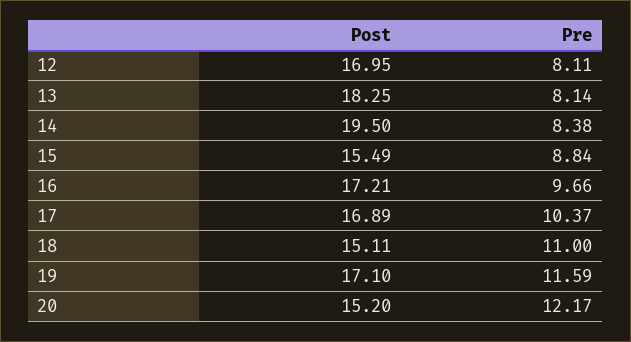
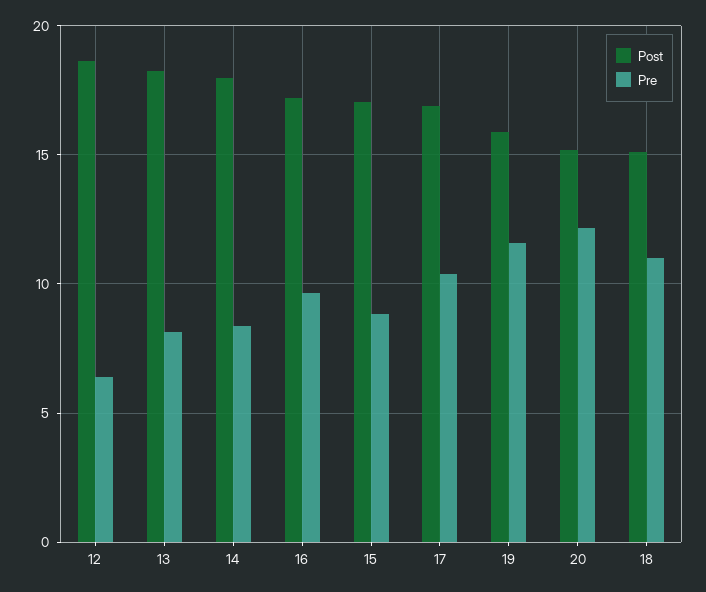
  {
    "Post": {
-     "12": 16.95,
+     "12": 18.5,
      "13": 18.25,
-     "14": 19.5,
+     "14": 18,
-     "15": 15.49,
+     "15": 17,
      "16": 17.21,
      "17": 16.89,
      "18": 15.11,
-     "19": 17.1,
+     "19": 16,
      "20": 15.2
    },
    "Pre": {
-     "12": 8.11,
+     "12": 6.5,
      "13": 8.14,
      "14": 8.38,
      "15": 8.84,
      "16": 9.66,
      "17": 10.37,
      "18": 11,
      "19": 11.59,
      "20": 12.17
    }
  }

